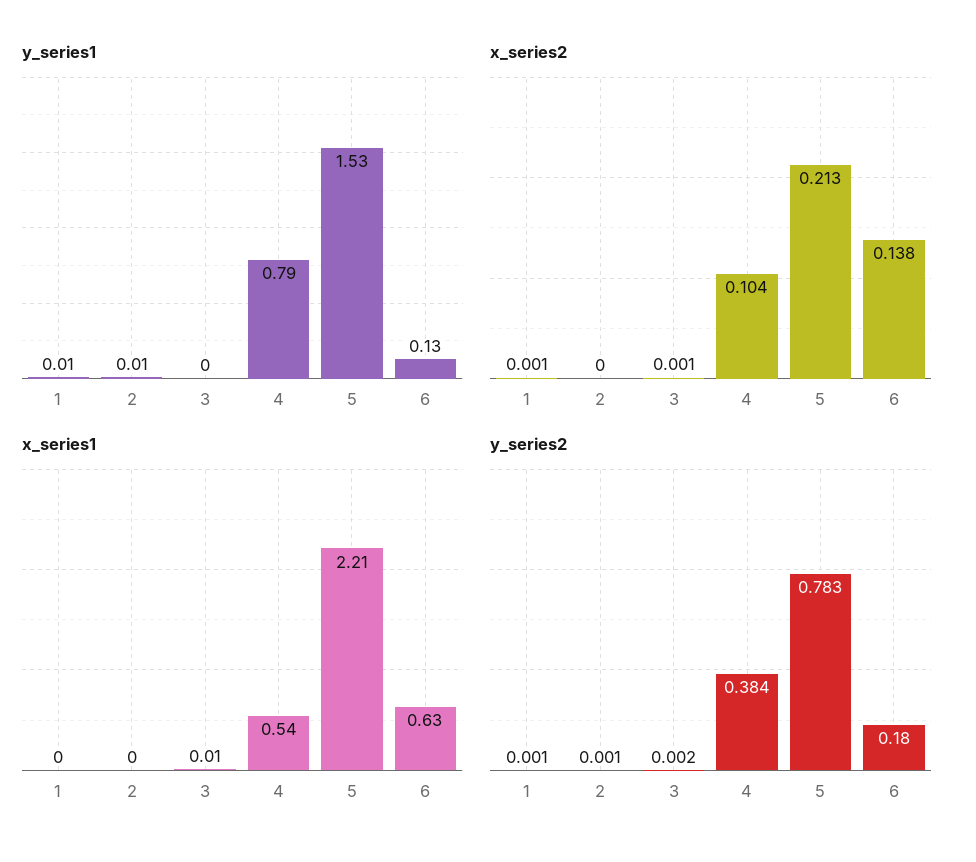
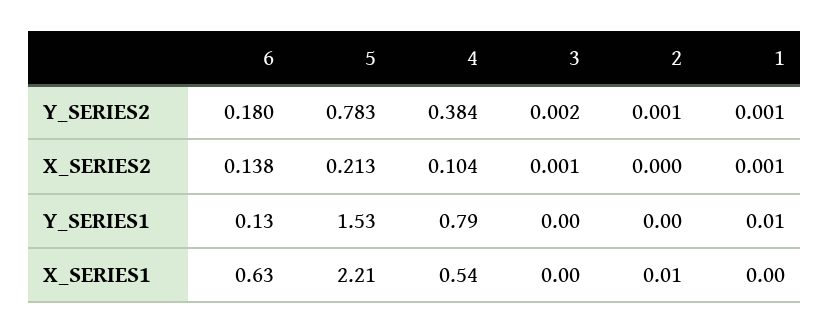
  {
    "y_series1": {
      "1": 0.01,
-     "2": 0.01,
+     "2": 0,
      "3": 0,
      "4": 0.79,
      "5": 1.53,
      "6": 0.13
    },
    "x_series2": {
      "1": 0.001,
      "2": 0,
      "3": 0.001,
      "4": 0.104,
      "5": 0.213,
      "6": 0.138
    },
    "x_series1": {
      "1": 0,
-     "2": 0,
+     "2": 0.01,
-     "3": 0.01,
+     "3": 0,
      "4": 0.54,
      "5": 2.21,
      "6": 0.63
    },
    "y_series2": {
      "1": 0.001,
      "2": 0.001,
      "3": 0.002,
      "4": 0.384,
      "5": 0.783,
      "6": 0.18
    }
  }

